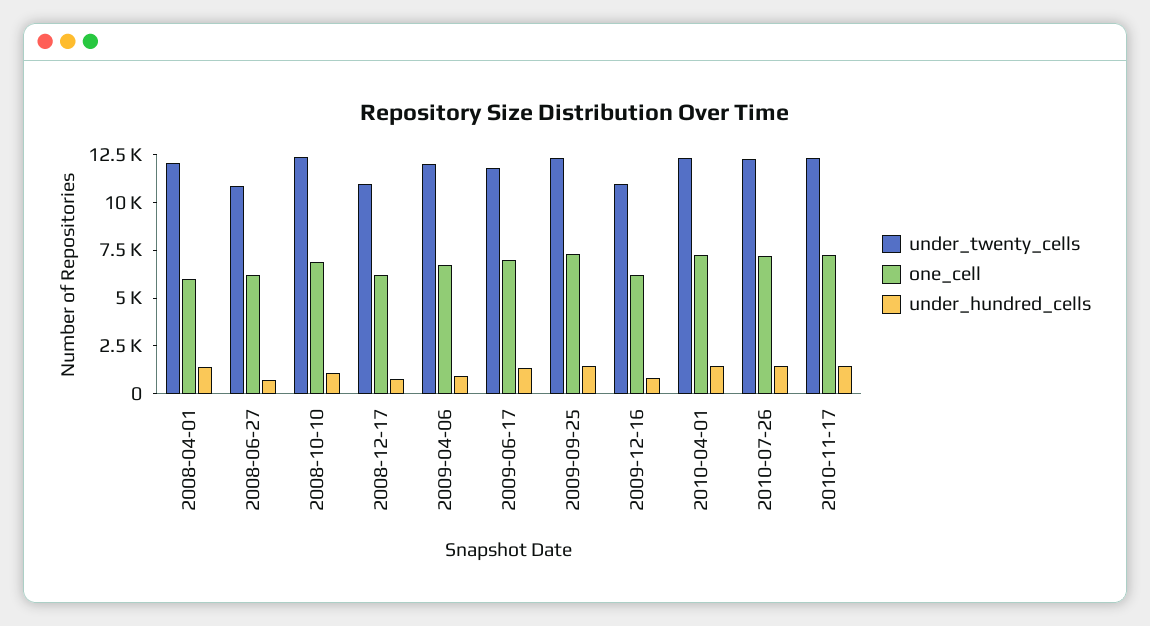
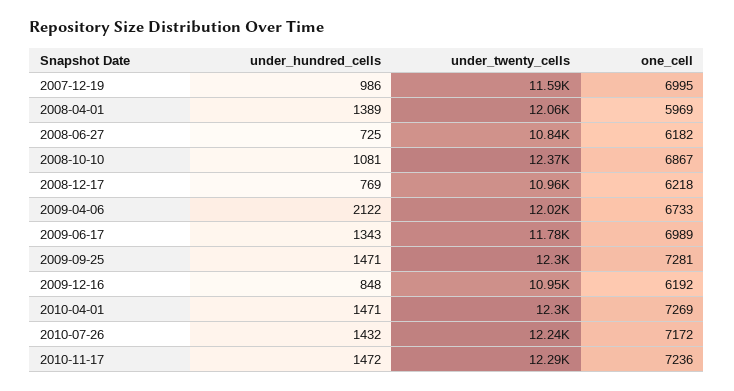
  {
    "under_twenty_cells": {
      "2008-04-01": 12060,
      "2008-06-27": 10840,
      "2008-10-10": 12370,
      "2008-12-17": 10960,
      "2009-04-06": 12020,
      "2009-06-17": 11780,
      "2009-09-25": 12300,
      "2009-12-16": 10950,
      "2010-04-01": 12300,
      "2010-07-26": 12240,
-     "2010-11-17": 12290
+     "2010-11-17": 12290,
+     "2007-12-19": 11590
    },
    "one_cell": {
      "2008-04-01": 5969,
      "2008-06-27": 6182,
      "2008-10-10": 6867,
      "2008-12-17": 6218,
      "2009-04-06": 6733,
      "2009-06-17": 6989,
      "2009-09-25": 7281,
      "2009-12-16": 6192,
      "2010-04-01": 7269,
      "2010-07-26": 7172,
-     "2010-11-17": 7236
+     "2010-11-17": 7236,
+     "2007-12-19": 6995
    },
    "under_hundred_cells": {
      "2008-04-01": 1389,
      "2008-06-27": 725,
      "2008-10-10": 1081,
      "2008-12-17": 769,
-     "2009-04-06": 1000,
+     "2009-04-06": 2122,
      "2009-06-17": 1343,
      "2009-09-25": 1471,
      "2009-12-16": 848,
      "2010-04-01": 1471,
      "2010-07-26": 1432,
-     "2010-11-17": 1472
+     "2010-11-17": 1472,
+     "2007-12-19": 986
    }
  }

